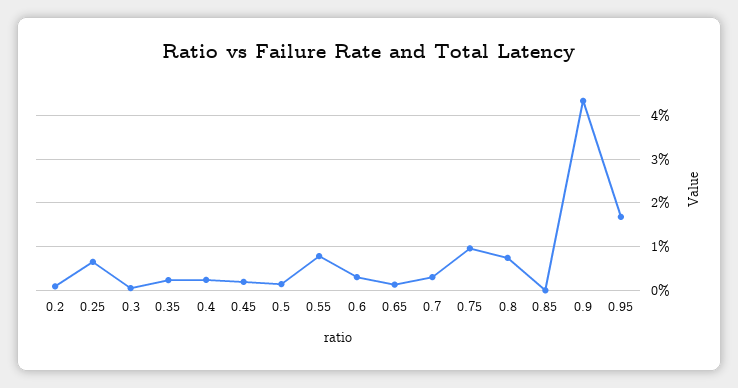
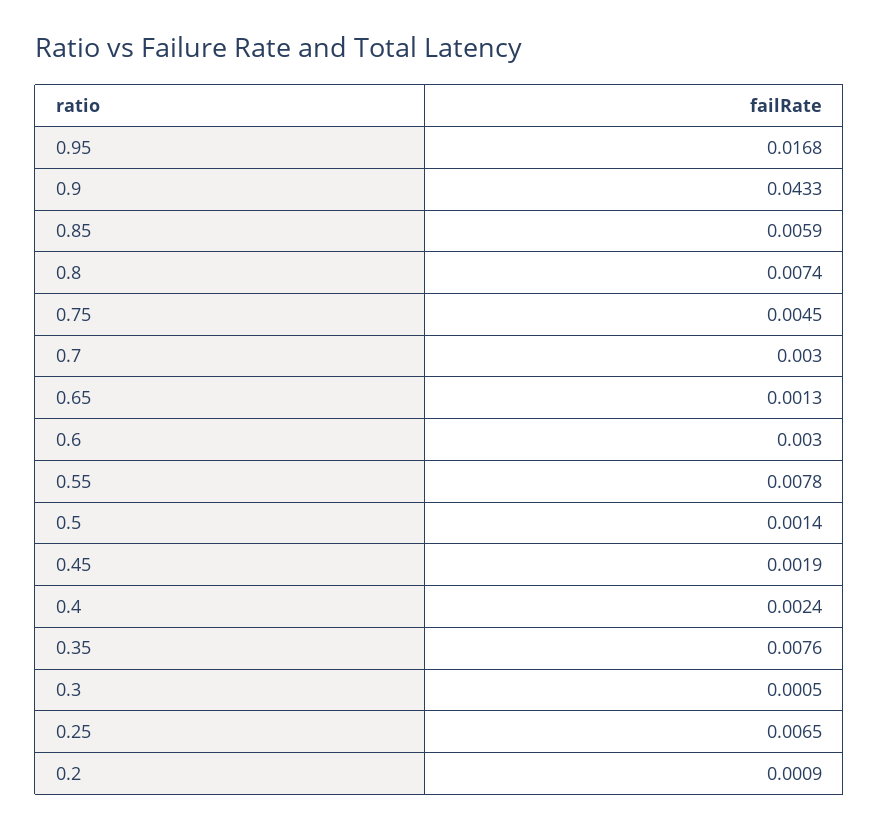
  {
    "0.2": 0.0009,
    "0.25": 0.0065,
    "0.3": 0.0005,
-   "0.35": 0.002,
+   "0.35": 0.0076,
    "0.4": 0.0024,
    "0.45": 0.0019,
    "0.5": 0.0014,
    "0.55": 0.0078,
    "0.6": 0.003,
    "0.65": 0.0013,
    "0.7": 0.003,
-   "0.75": 0.01,
+   "0.75": 0.0045,
    "0.8": 0.0074,
-   "0.85": 0,
+   "0.85": 0.0059,
    "0.9": 0.0433,
    "0.95": 0.0168
  }

